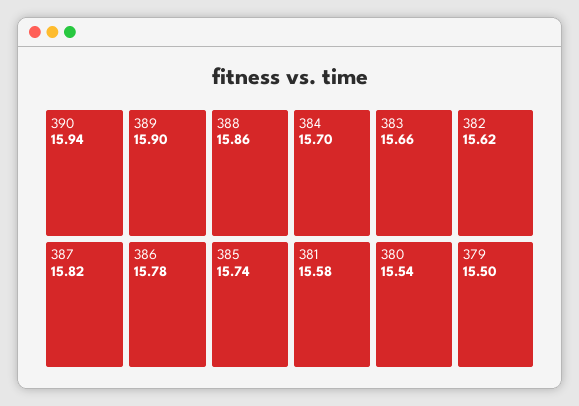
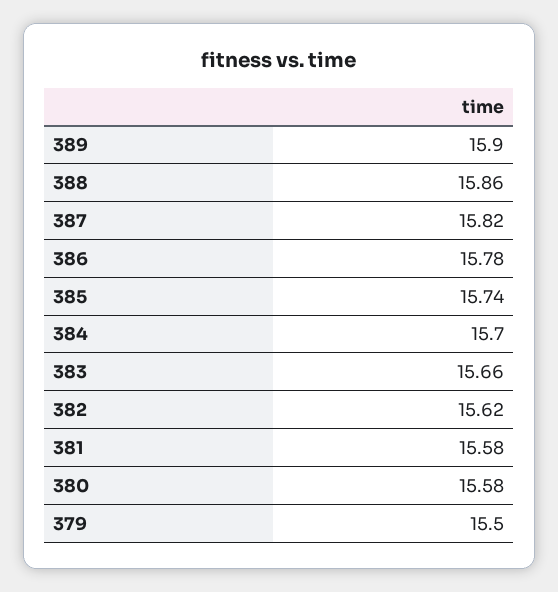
  {
-   "390": 15.94,
    "389": 15.9,
    "388": 15.86,
    "387": 15.82,
    "386": 15.78,
    "385": 15.74,
    "384": 15.7,
    "383": 15.66,
    "382": 15.62,
    "381": 15.58,
-   "380": 15.54,
+   "380": 15.58,
    "379": 15.5
  }

